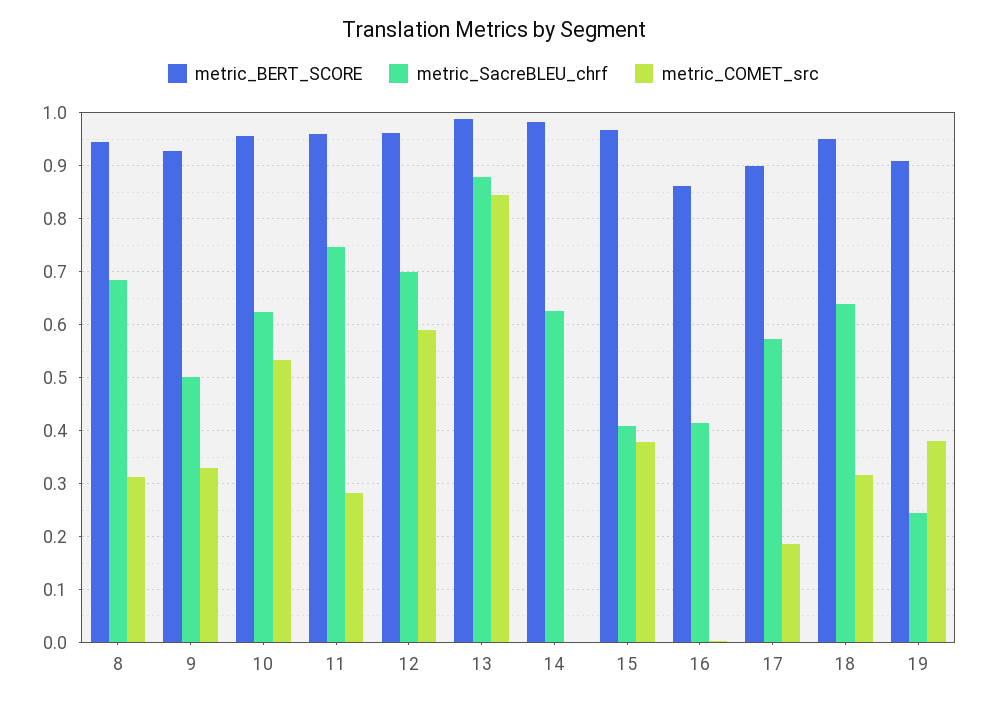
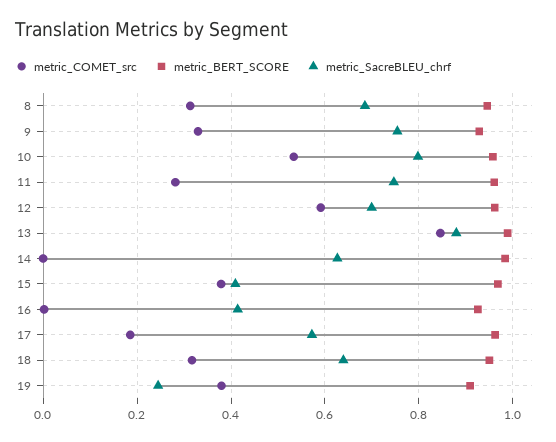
  {
    "metric_BERT_SCORE": {
      "8": 0.94,
      "9": 0.92,
      "10": 0.96,
      "11": 0.96,
      "12": 0.96,
      "13": 0.98,
      "14": 0.98,
      "15": 0.96,
-     "16": 0.86,
+     "16": 0.92,
-     "17": 0.9,
+     "17": 0.96,
      "18": 0.96,
      "19": 0.9
    },
    "metric_SacreBLEU_chrf": {
      "8": 0.68,
-     "9": 0.5,
+     "9": 0.76,
-     "10": 0.62,
+     "10": 0.8,
      "11": 0.74,
      "12": 0.7,
      "13": 0.88,
      "14": 0.62,
      "15": 0.4,
      "16": 0.42,
      "17": 0.58,
      "18": 0.64,
      "19": 0.24
    },
    "metric_COMET_src": {
      "8": 0.32,
      "9": 0.32,
      "10": 0.54,
      "11": 0.28,
      "12": 0.6,
      "13": 0.84,
      "14": 0,
      "15": 0.38,
      "16": 0,
      "17": 0.18,
      "18": 0.32,
      "19": 0.38
    }
  }

